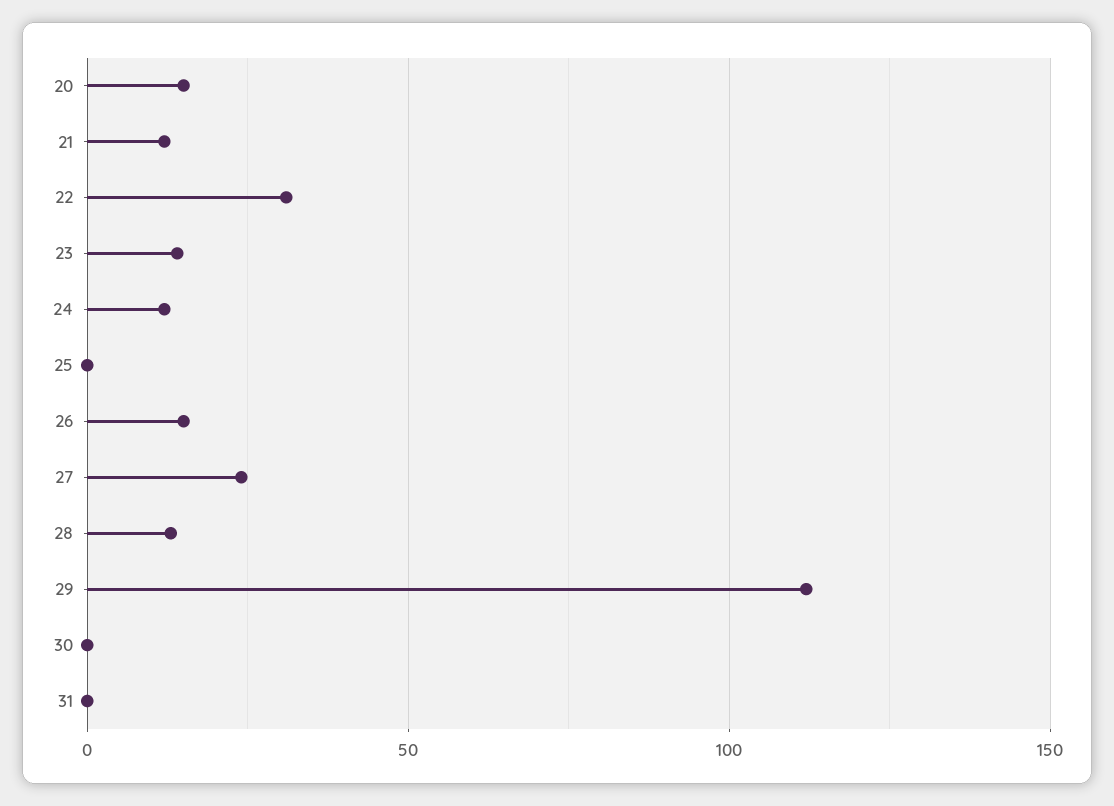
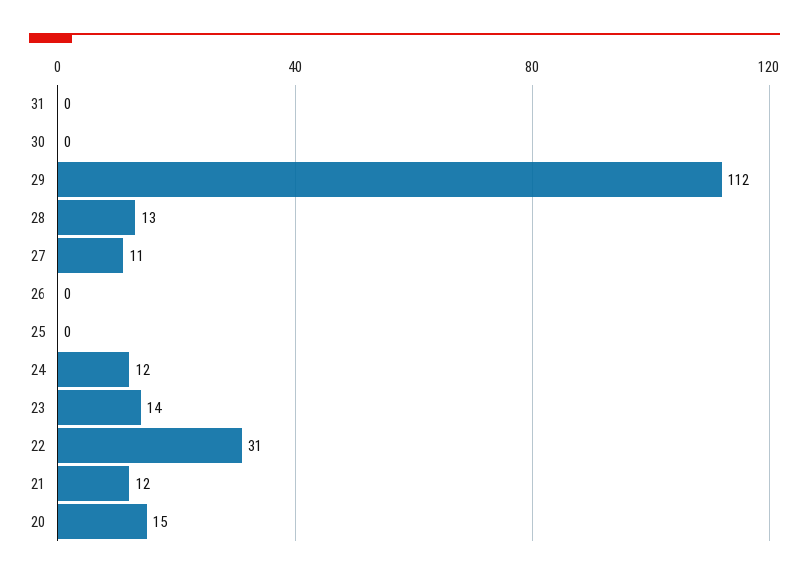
  {
    "20": 15,
    "21": 12,
    "22": 31,
    "23": 14,
    "24": 12,
    "25": 0,
-   "26": 15,
+   "26": 0,
-   "27": 25,
+   "27": 11,
    "28": 13,
    "29": 112,
    "30": 0,
    "31": 0
  }

